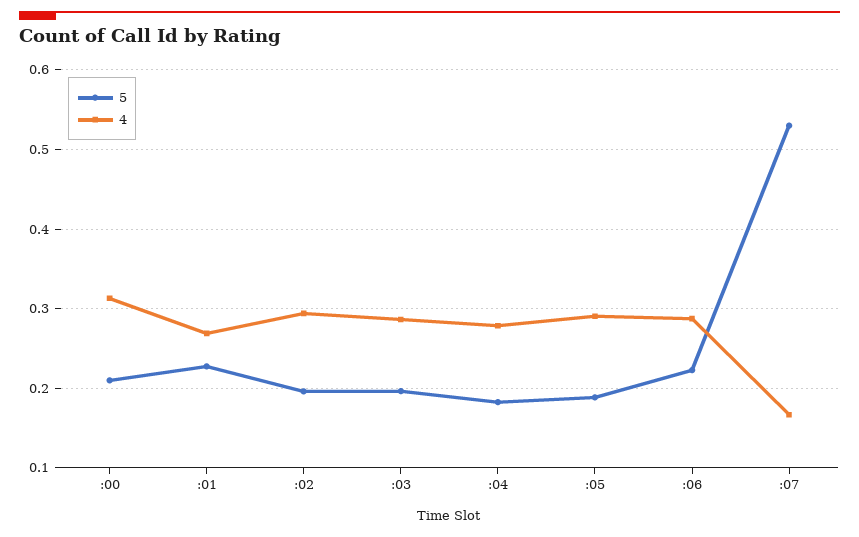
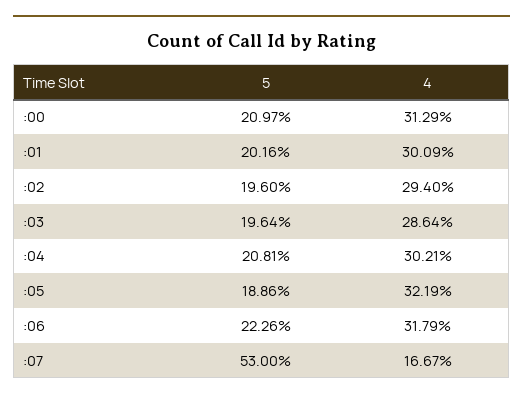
  {
    "5": {
      ":00": 0.2097,
-     ":01": 0.23,
+     ":01": 0.2016,
      ":02": 0.196,
      ":03": 0.1964,
-     ":04": 0.18,
+     ":04": 0.2081,
      ":05": 0.1886,
      ":06": 0.2226,
      ":07": 0.53
    },
    "4": {
      ":00": 0.3129,
-     ":01": 0.27,
+     ":01": 0.3009,
      ":02": 0.294,
      ":03": 0.2864,
-     ":04": 0.28,
+     ":04": 0.3021,
-     ":05": 0.29,
+     ":05": 0.3219,
-     ":06": 0.29,
+     ":06": 0.3179,
      ":07": 0.1667
    }
  }

